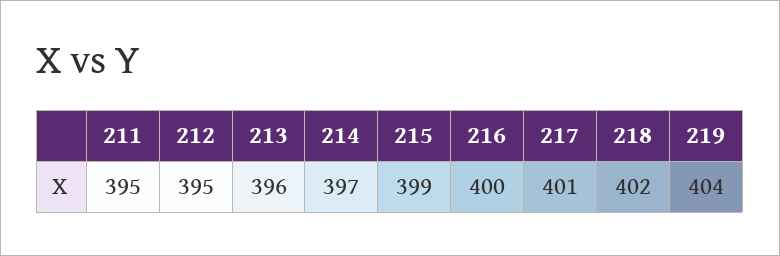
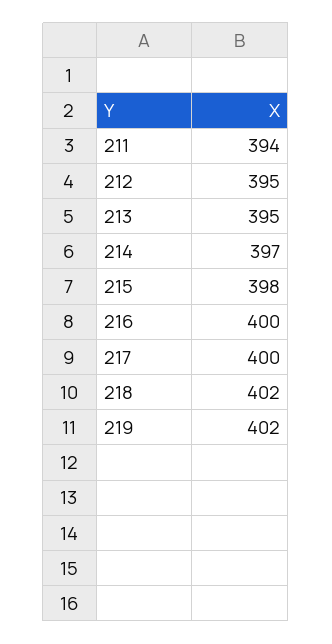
  {
-   "211": 395,
+   "211": 394,
    "212": 395,
-   "213": 396,
+   "213": 395,
    "214": 397,
-   "215": 399,
+   "215": 398,
    "216": 400,
-   "217": 401,
+   "217": 400,
    "218": 402,
-   "219": 404
+   "219": 402
  }

